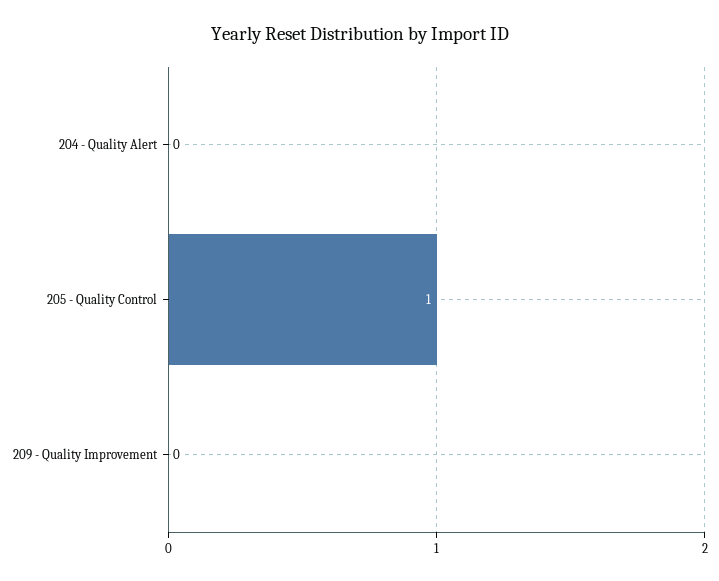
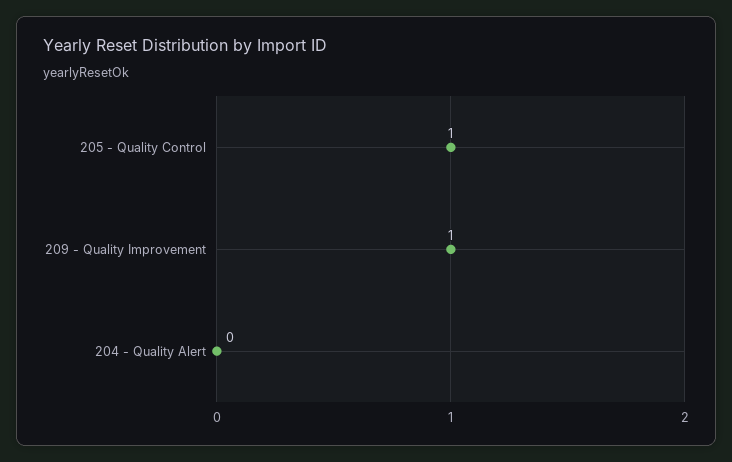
  {
    "204 - Quality Alert": 0,
    "205 - Quality Control": 1,
-   "209 - Quality Improvement": 0
+   "209 - Quality Improvement": 1
  }

